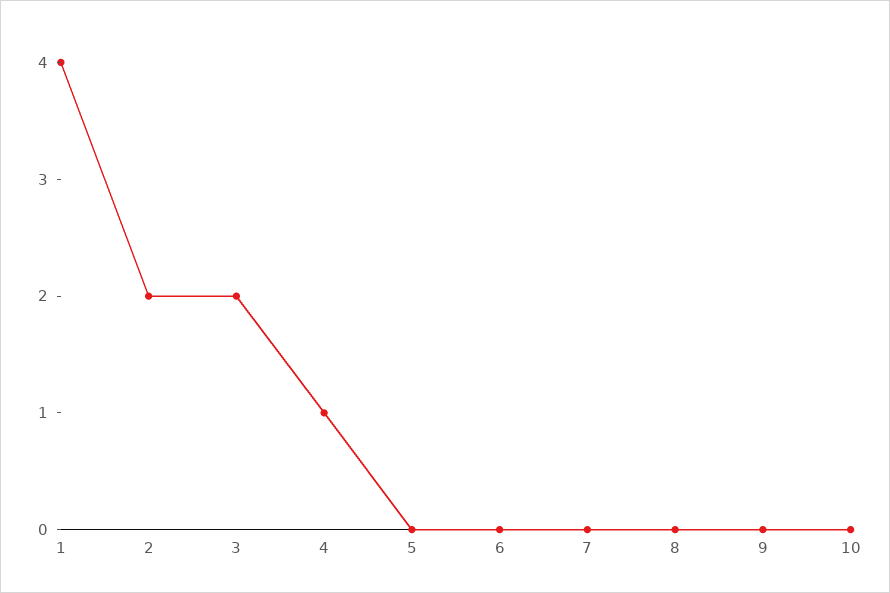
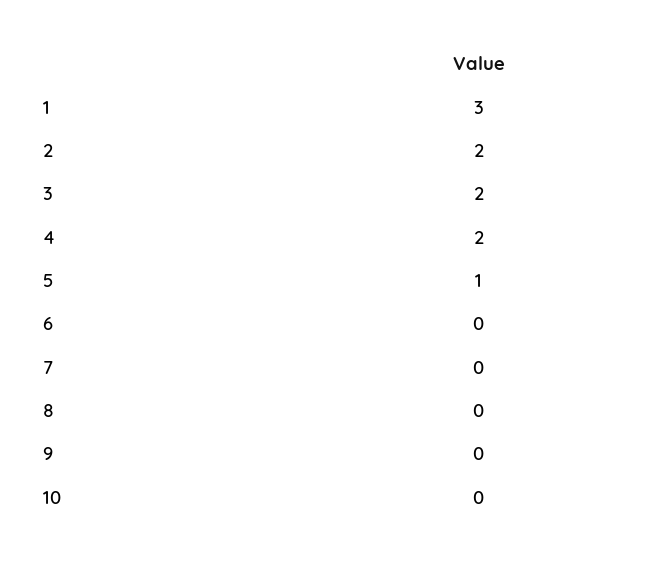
  {
-   "1": 4,
+   "1": 3,
    "2": 2,
    "3": 2,
-   "4": 1,
+   "4": 2,
-   "5": 0,
+   "5": 1,
    "6": 0,
    "7": 0,
    "8": 0,
    "9": 0,
    "10": 0
  }

